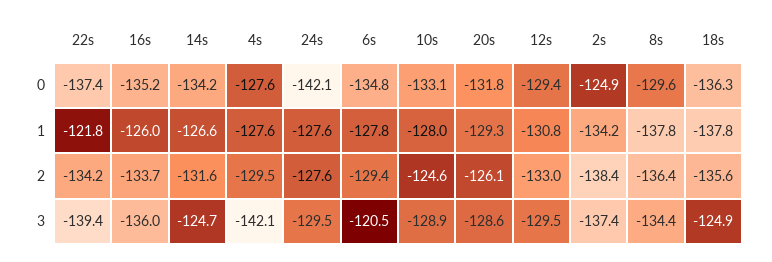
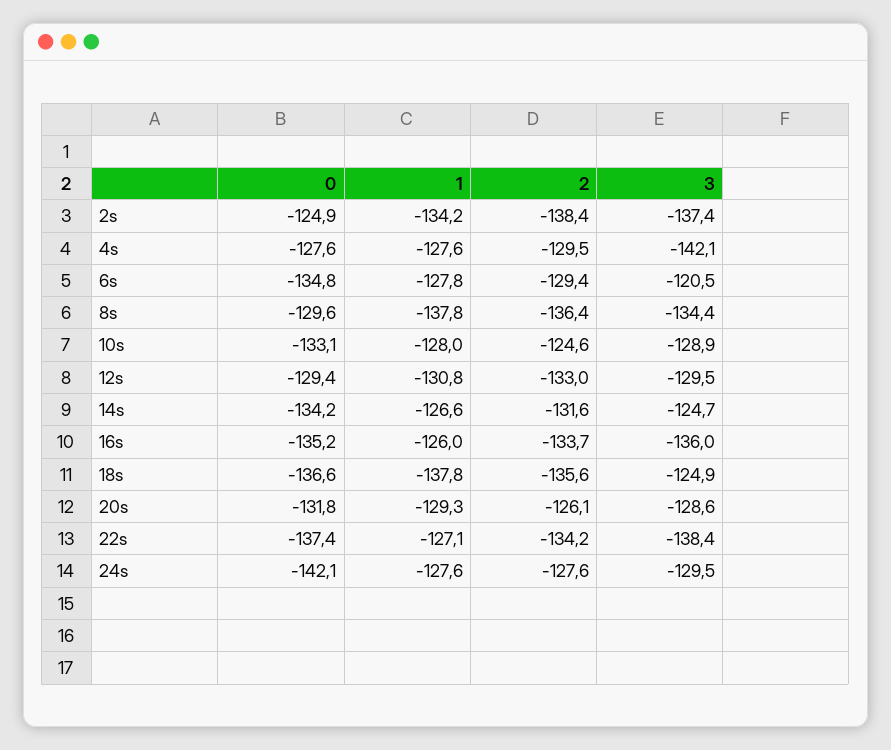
  {
    "22s": {
      "0": -137.4,
-     "1": -121.8,
+     "1": -127.1,
      "2": -134.2,
-     "3": -139.4
+     "3": -138.4
    },
    "16s": {
      "0": -135.2,
      "1": -126,
      "2": -133.7,
      "3": -136
    },
    "14s": {
      "0": -134.2,
      "1": -126.6,
      "2": -131.6,
      "3": -124.7
    },
    "4s": {
      "0": -127.6,
      "1": -127.6,
      "2": -129.5,
      "3": -142.1
    },
    "24s": {
      "0": -142.1,
      "1": -127.6,
      "2": -127.6,
      "3": -129.5
    },
    "6s": {
      "0": -134.8,
      "1": -127.8,
      "2": -129.4,
      "3": -120.5
    },
    "10s": {
      "0": -133.1,
      "1": -128,
      "2": -124.6,
      "3": -128.9
    },
    "20s": {
      "0": -131.8,
      "1": -129.3,
      "2": -126.1,
      "3": -128.6
    },
    "12s": {
      "0": -129.4,
      "1": -130.8,
      "2": -133,
      "3": -129.5
    },
    "2s": {
      "0": -124.9,
      "1": -134.2,
      "2": -138.4,
      "3": -137.4
    },
    "8s": {
      "0": -129.6,
      "1": -137.8,
      "2": -136.4,
      "3": -134.4
    },
    "18s": {
-     "0": -136.3,
+     "0": -136.6,
      "1": -137.8,
      "2": -135.6,
      "3": -124.9
    }
  }

